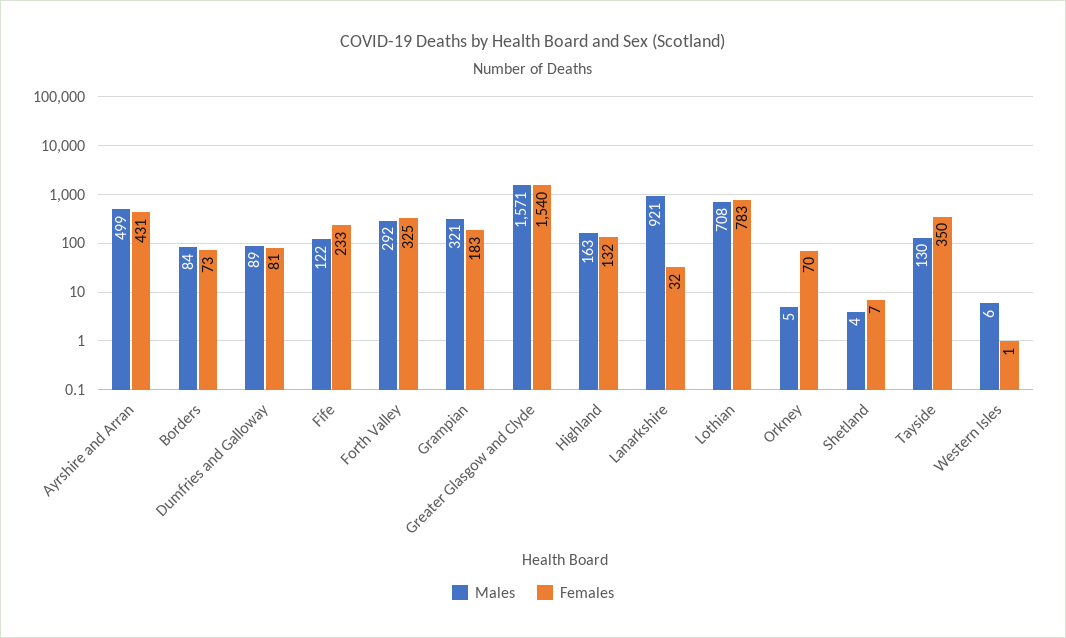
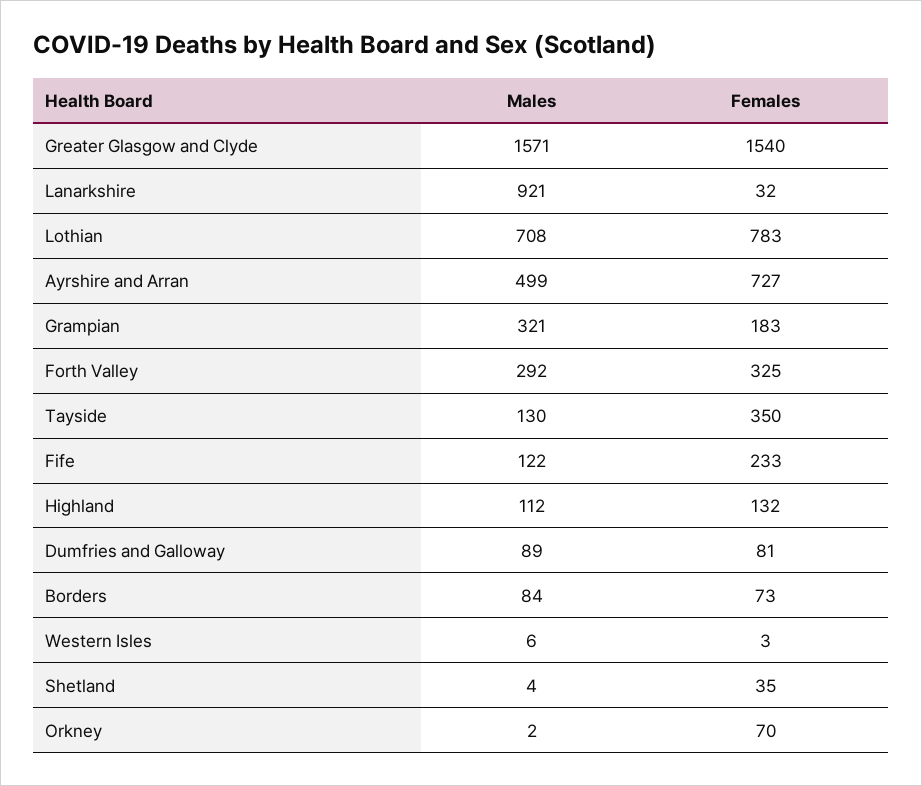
  {
    "Males": {
      "Ayrshire and Arran": 499,
      "Borders": 84,
      "Dumfries and Galloway": 89,
      "Fife": 122,
      "Forth Valley": 292,
      "Grampian": 321,
      "Greater Glasgow and Clyde": 1571,
-     "Highland": 163,
+     "Highland": 112,
      "Lanarkshire": 921,
      "Lothian": 708,
-     "Orkney": 5,
+     "Orkney": 2,
      "Shetland": 4,
      "Tayside": 130,
      "Western Isles": 6
    },
    "Females": {
-     "Ayrshire and Arran": 431,
+     "Ayrshire and Arran": 727,
      "Borders": 73,
      "Dumfries and Galloway": 81,
      "Fife": 233,
      "Forth Valley": 325,
      "Grampian": 183,
      "Greater Glasgow and Clyde": 1540,
      "Highland": 132,
      "Lanarkshire": 32,
      "Lothian": 783,
      "Orkney": 70,
-     "Shetland": 7,
+     "Shetland": 35,
      "Tayside": 350,
-     "Western Isles": 1
+     "Western Isles": 3
    }
  }

